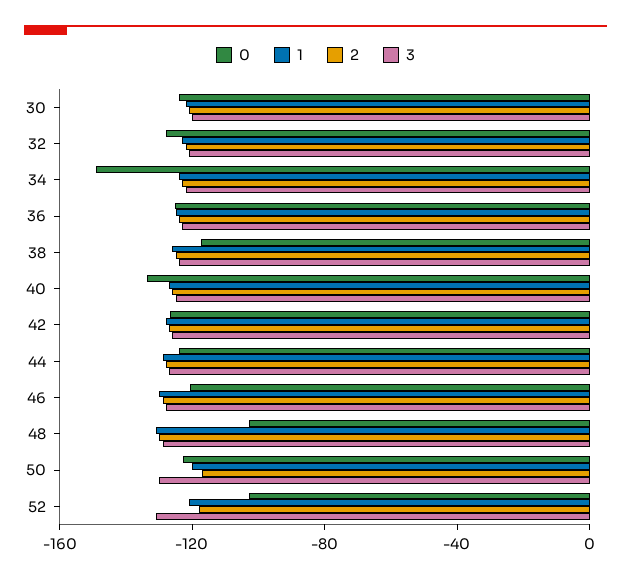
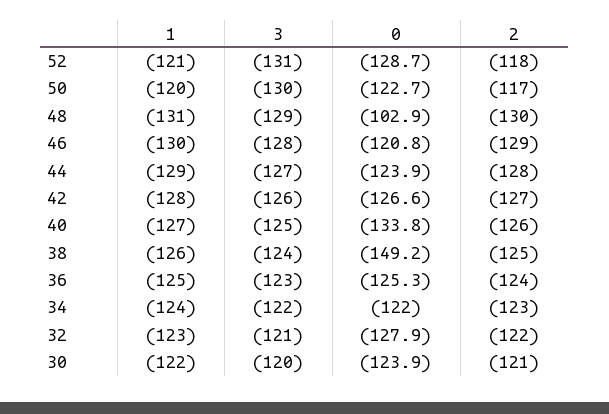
  {
    "0": {
      "30": -123.9,
      "32": -127.9,
-     "34": -150,
+     "34": -122,
      "36": -125.3,
-     "38": -120,
+     "38": -149.2,
      "40": -133.8,
      "42": -126.6,
      "44": -123.9,
      "46": -120.8,
      "48": -102.9,
      "50": -122.7,
-     "52": -100
+     "52": -128.7
    },
    "1": {
      "30": -122,
      "32": -123,
      "34": -124,
      "36": -125,
      "38": -126,
      "40": -127,
      "42": -128,
      "44": -129,
      "46": -130,
      "48": -131,
      "50": -120,
      "52": -121
    },
    "2": {
      "30": -121,
      "32": -122,
      "34": -123,
      "36": -124,
      "38": -125,
      "40": -126,
      "42": -127,
      "44": -128,
      "46": -129,
      "48": -130,
      "50": -117,
      "52": -118
    },
    "3": {
      "30": -120,
      "32": -121,
      "34": -122,
      "36": -123,
      "38": -124,
      "40": -125,
      "42": -126,
      "44": -127,
      "46": -128,
      "48": -129,
      "50": -130,
      "52": -131
    }
  }

